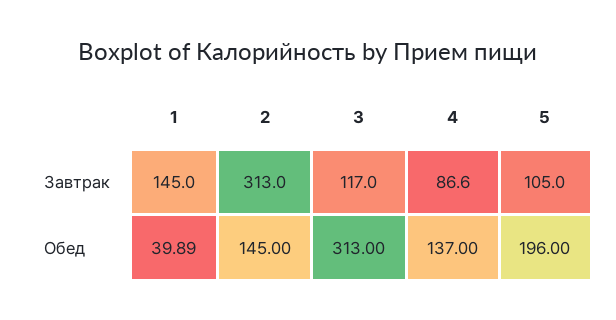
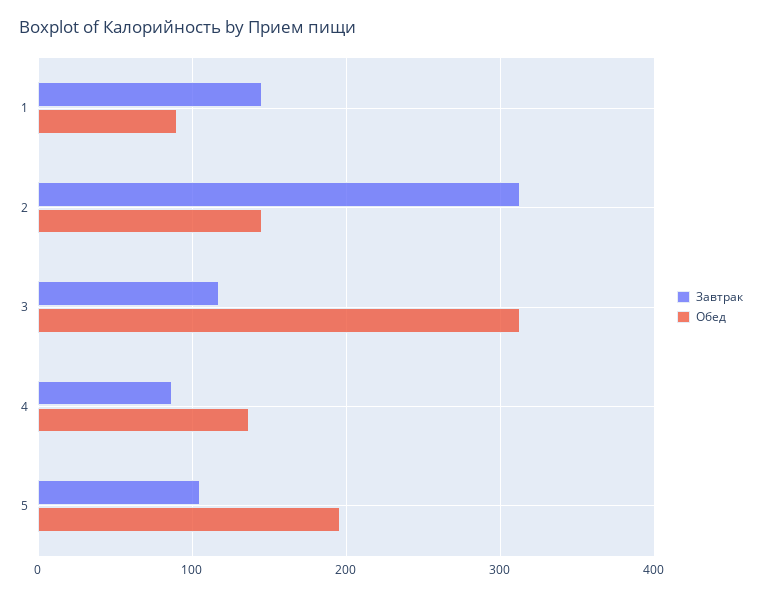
  {
    "Завтрак": {
      "1": 145,
      "2": 313,
      "3": 117,
      "4": 86.6,
      "5": 105
    },
    "Обед": {
-     "1": 39.89,
+     "1": 90,
      "2": 145,
      "3": 313,
      "4": 137,
      "5": 196
    }
  }

